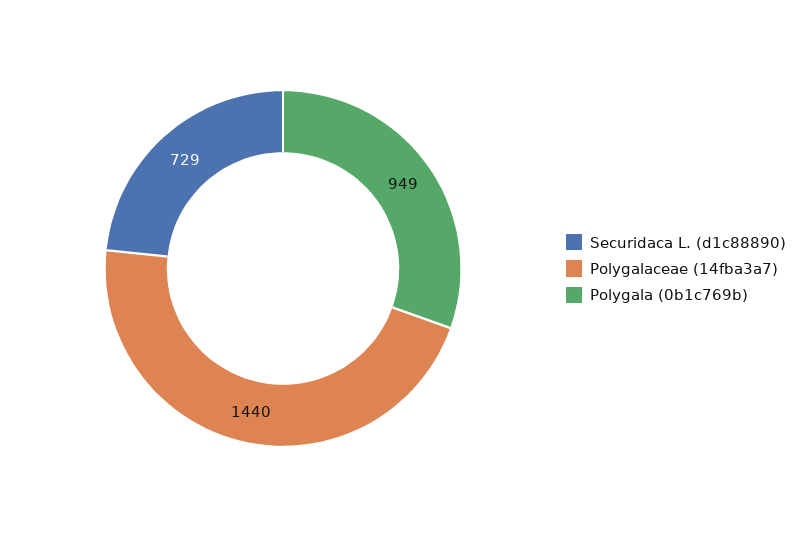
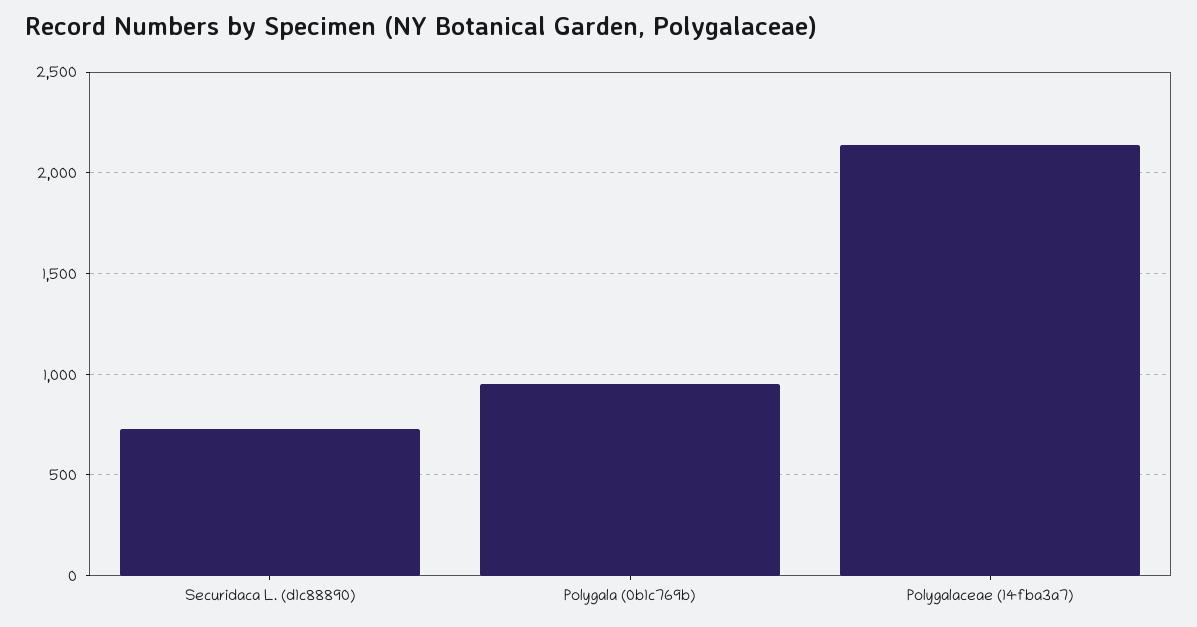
  {
    "Securidaca L. (d1c88890)": 729,
-   "Polygalaceae (14fba3a7)": 1440,
+   "Polygalaceae (14fba3a7)": 2150,
    "Polygala (0b1c769b)": 949
  }

